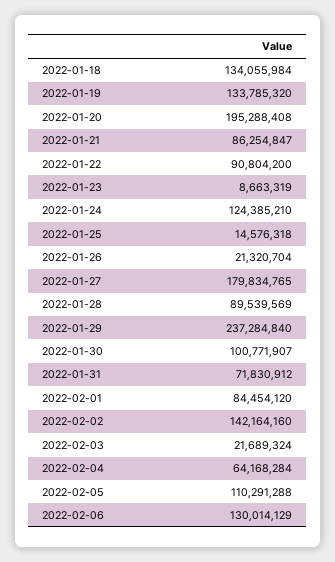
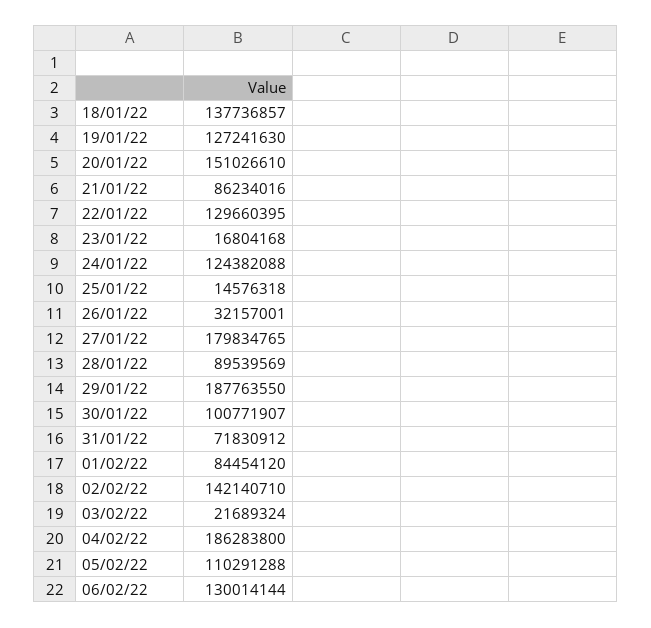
  {
-   "2022-01-18": 134055984,
+   "2022-01-18": 137736857,
-   "2022-01-19": 133785320,
+   "2022-01-19": 127241630,
-   "2022-01-20": 195288408,
+   "2022-01-20": 151026610,
-   "2022-01-21": 86254847,
+   "2022-01-21": 86234016,
-   "2022-01-22": 90804200,
+   "2022-01-22": 129660395,
-   "2022-01-23": 8663319,
+   "2022-01-23": 16804168,
-   "2022-01-24": 124385210,
+   "2022-01-24": 124382088,
    "2022-01-25": 14576318,
-   "2022-01-26": 21320704,
+   "2022-01-26": 32157001,
    "2022-01-27": 179834765,
    "2022-01-28": 89539569,
-   "2022-01-29": 237284840,
+   "2022-01-29": 187763550,
    "2022-01-30": 100771907,
    "2022-01-31": 71830912,
    "2022-02-01": 84454120,
-   "2022-02-02": 142164160,
+   "2022-02-02": 142140710,
    "2022-02-03": 21689324,
-   "2022-02-04": 64168284,
+   "2022-02-04": 186283800,
    "2022-02-05": 110291288,
-   "2022-02-06": 130014129
+   "2022-02-06": 130014144
  }

